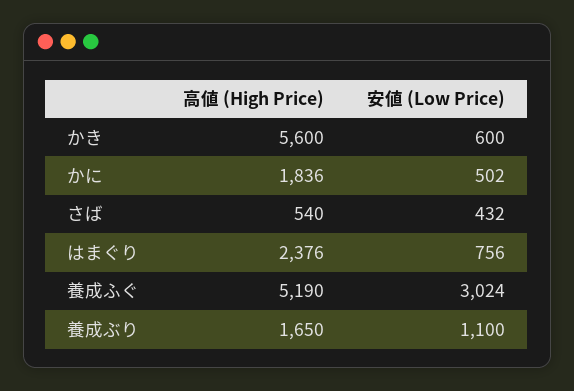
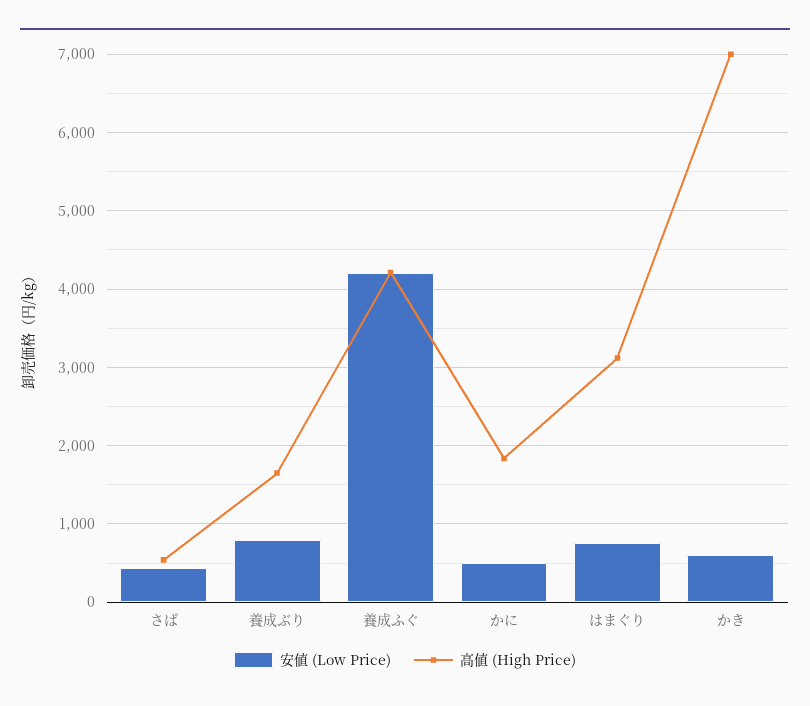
  {
    "高値 (High Price)": {
-     "かき": 5600,
+     "かき": 7000,
      "かに": 1836,
      "さば": 540,
-     "はまぐり": 2376,
+     "はまぐり": 3100,
-     "養成ふぐ": 5190,
+     "養成ふぐ": 4200,
      "養成ぶり": 1650
    },
    "安値 (Low Price)": {
      "かき": 600,
      "かに": 502,
      "さば": 432,
      "はまぐり": 756,
-     "養成ふぐ": 3024,
+     "養成ふぐ": 4200,
-     "養成ぶり": 1100
+     "養成ぶり": 800
    }
  }

